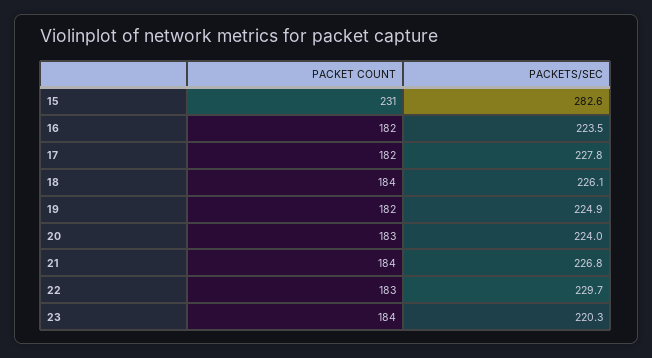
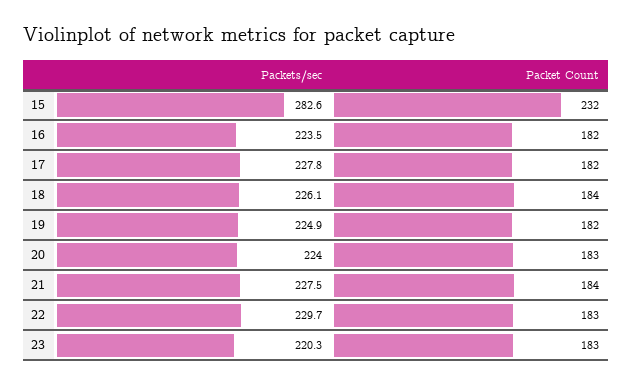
  {
    "PACKET COUNT": {
-     "15": 231,
+     "15": 232,
      "16": 182,
      "17": 182,
      "18": 184,
      "19": 182,
      "20": 183,
      "21": 184,
      "22": 183,
-     "23": 184
+     "23": 183
    },
    "PACKETS/SEC": {
      "15": 282.6,
      "16": 223.5,
      "17": 227.8,
      "18": 226.1,
      "19": 224.9,
      "20": 224,
-     "21": 226.8,
+     "21": 227.5,
      "22": 229.7,
      "23": 220.3
    }
  }

